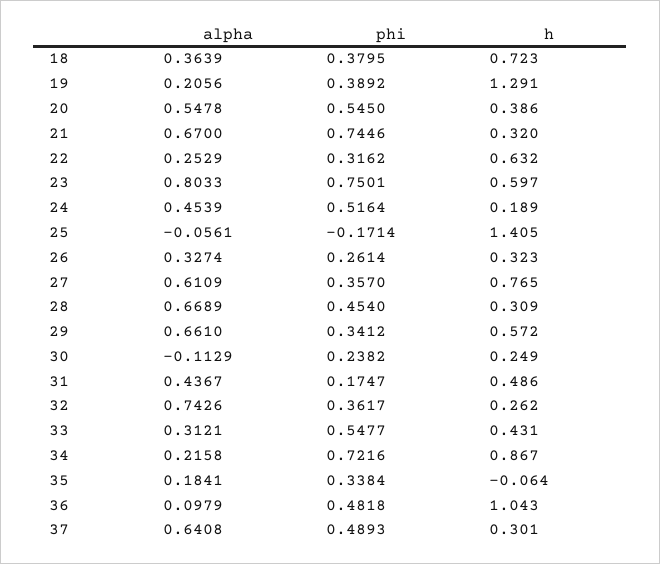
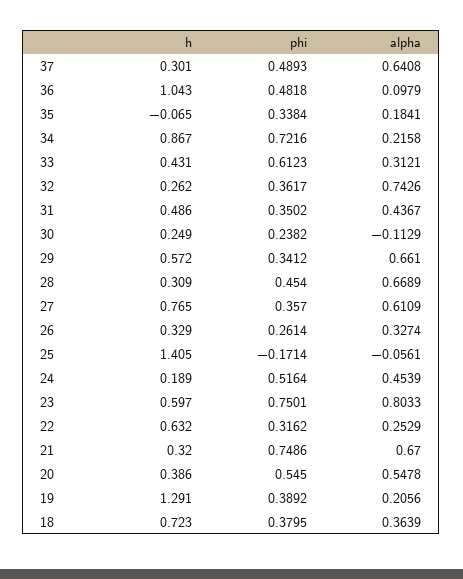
  {
    "alpha": {
      "18": 0.3639,
      "19": 0.2056,
      "20": 0.5478,
      "21": 0.67,
      "22": 0.2529,
      "23": 0.8033,
      "24": 0.4539,
      "25": -0.0561,
      "26": 0.3274,
      "27": 0.6109,
      "28": 0.6689,
      "29": 0.661,
      "30": -0.1129,
      "31": 0.4367,
      "32": 0.7426,
      "33": 0.3121,
      "34": 0.2158,
      "35": 0.1841,
      "36": 0.0979,
      "37": 0.6408
    },
    "phi": {
      "18": 0.3795,
      "19": 0.3892,
      "20": 0.545,
-     "21": 0.7446,
+     "21": 0.7486,
      "22": 0.3162,
      "23": 0.7501,
      "24": 0.5164,
      "25": -0.1714,
      "26": 0.2614,
      "27": 0.357,
      "28": 0.454,
      "29": 0.3412,
      "30": 0.2382,
-     "31": 0.1747,
+     "31": 0.3502,
      "32": 0.3617,
-     "33": 0.5477,
+     "33": 0.6123,
      "34": 0.7216,
      "35": 0.3384,
      "36": 0.4818,
      "37": 0.4893
    },
    "h": {
      "18": 0.723,
      "19": 1.291,
      "20": 0.386,
      "21": 0.32,
      "22": 0.632,
      "23": 0.597,
      "24": 0.189,
      "25": 1.405,
-     "26": 0.323,
+     "26": 0.329,
      "27": 0.765,
      "28": 0.309,
      "29": 0.572,
      "30": 0.249,
      "31": 0.486,
      "32": 0.262,
      "33": 0.431,
      "34": 0.867,
-     "35": -0.064,
+     "35": -0.065,
      "36": 1.043,
      "37": 0.301
    }
  }

